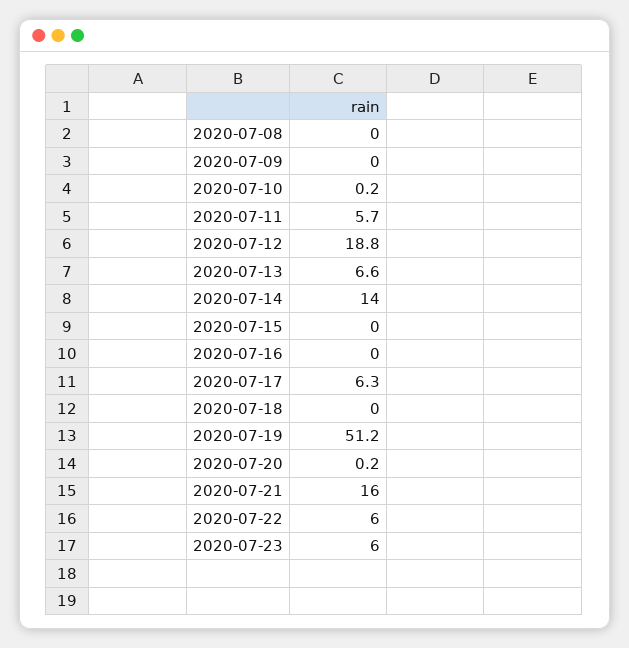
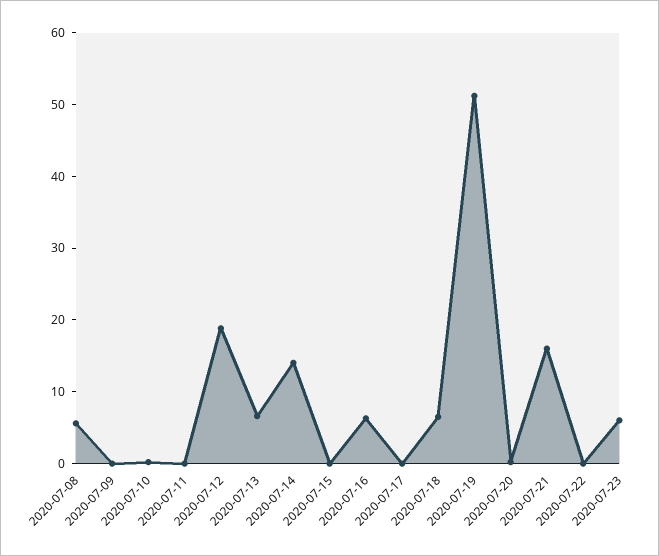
  {
-   "2020-07-08": 0,
+   "2020-07-08": 6,
    "2020-07-09": 0,
    "2020-07-10": 0.2,
-   "2020-07-11": 5.7,
+   "2020-07-11": 0,
    "2020-07-12": 18.8,
    "2020-07-13": 6.6,
    "2020-07-14": 14,
    "2020-07-15": 0,
-   "2020-07-16": 0,
+   "2020-07-16": 6,
-   "2020-07-17": 6.3,
+   "2020-07-17": 0,
-   "2020-07-18": 0,
+   "2020-07-18": 6,
    "2020-07-19": 51.2,
    "2020-07-20": 0.2,
    "2020-07-21": 16,
-   "2020-07-22": 6,
+   "2020-07-22": 0,
    "2020-07-23": 6
  }

